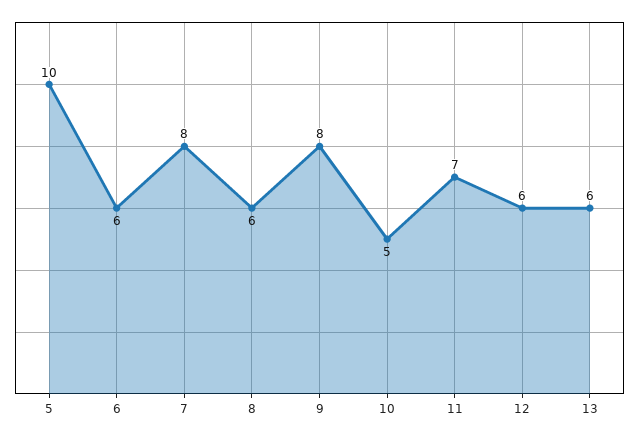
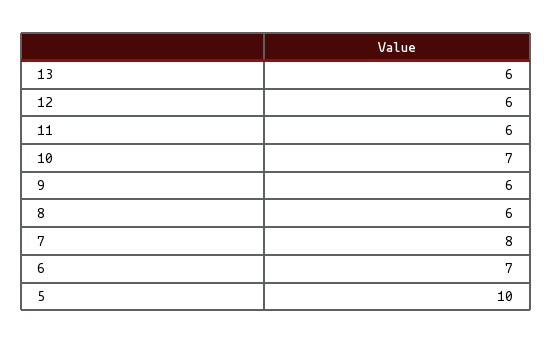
  {
    "5": 10,
-   "6": 6,
+   "6": 7,
    "7": 8,
    "8": 6,
-   "9": 8,
+   "9": 6,
-   "10": 5,
+   "10": 7,
-   "11": 7,
+   "11": 6,
    "12": 6,
    "13": 6
  }

